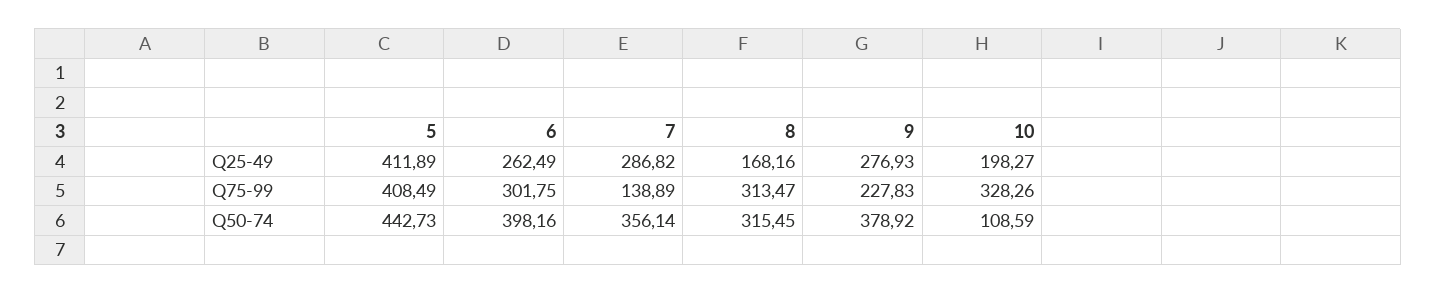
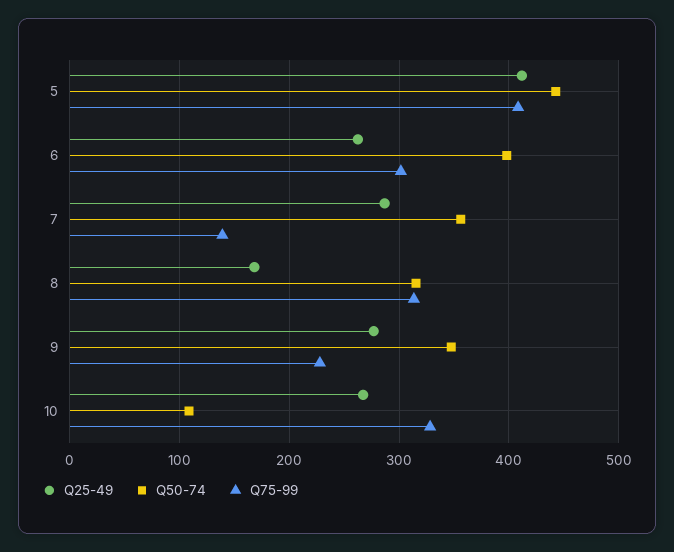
  {
    "Q25-49": {
      "5": 411.89,
      "6": 262.49,
      "7": 286.82,
      "8": 168.16,
      "9": 276.93,
-     "10": 198.27
+     "10": 270
    },
    "Q75-99": {
      "5": 408.49,
      "6": 301.75,
      "7": 138.89,
      "8": 313.47,
      "9": 227.83,
      "10": 328.26
    },
    "Q50-74": {
      "5": 442.73,
      "6": 398.16,
      "7": 356.14,
      "8": 315.45,
-     "9": 378.92,
+     "9": 350,
      "10": 108.59
    }
  }

